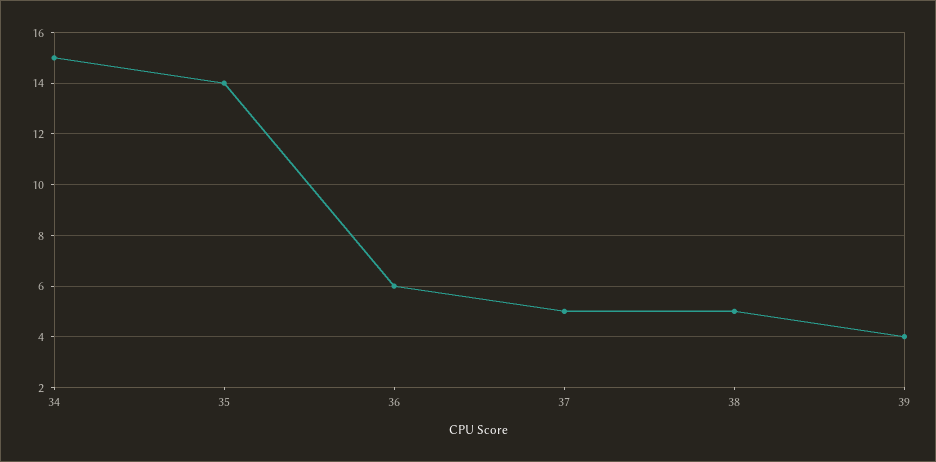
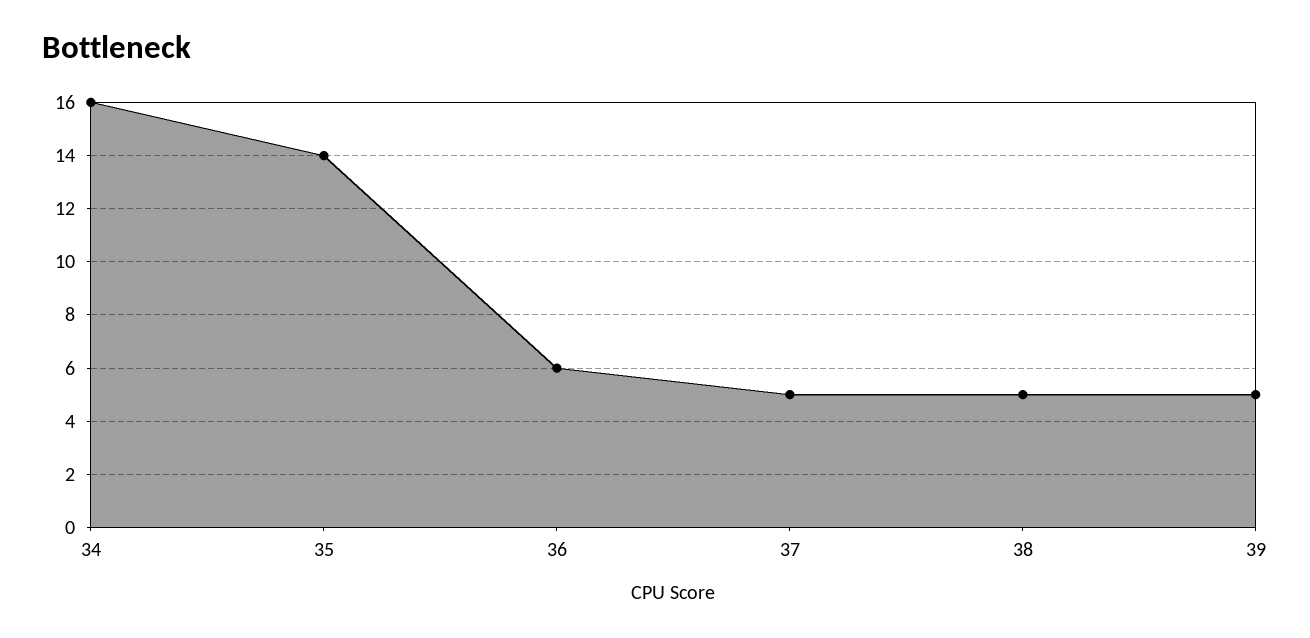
  {
-   "34": 15,
+   "34": 16,
    "35": 14,
    "36": 6,
    "37": 5,
    "38": 5,
-   "39": 4
+   "39": 5
  }

